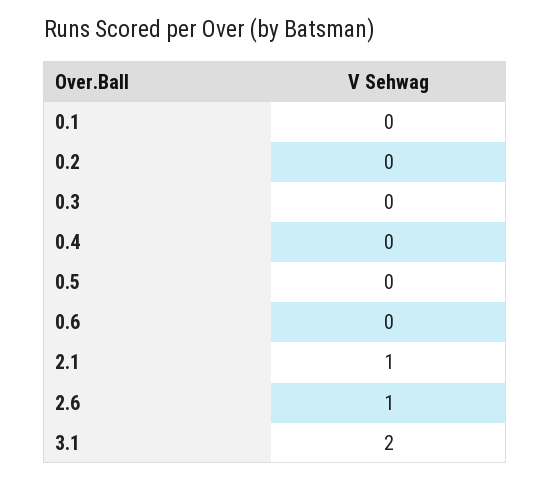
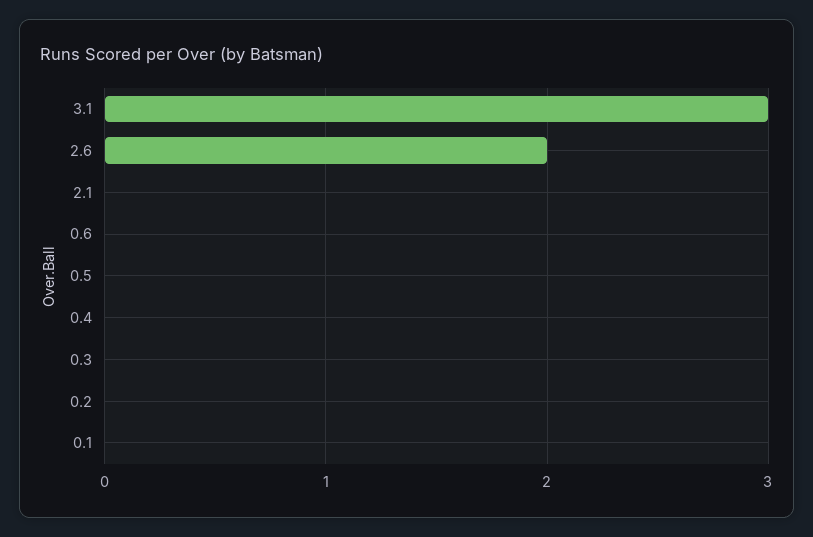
  {
    "0.1": 0,
    "0.2": 0,
    "0.3": 0,
    "0.4": 0,
    "0.5": 0,
    "0.6": 0,
-   "2.1": 1,
+   "2.1": 0,
-   "2.6": 1,
+   "2.6": 2,
-   "3.1": 2
+   "3.1": 3
  }

